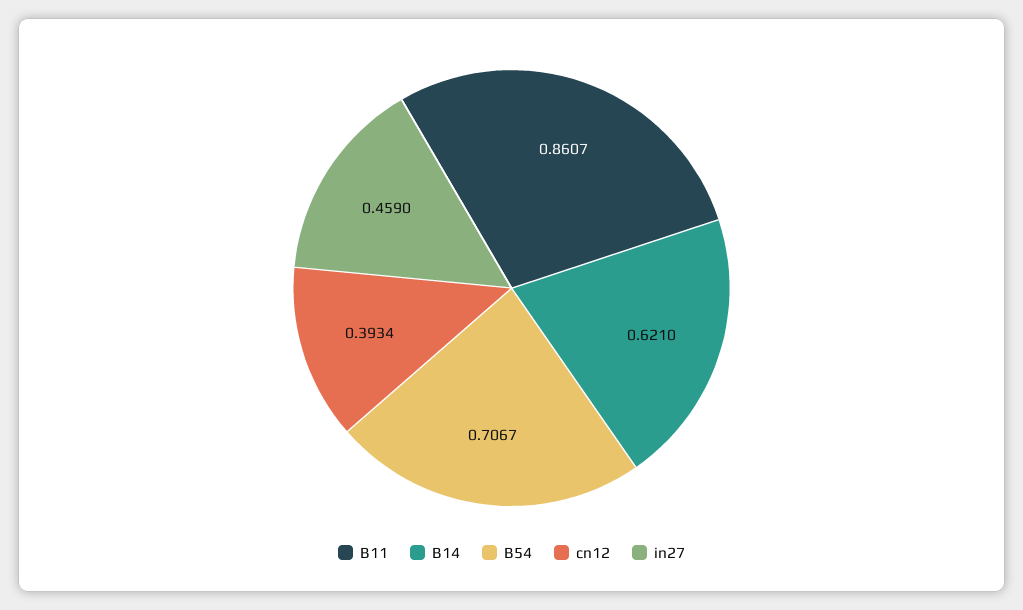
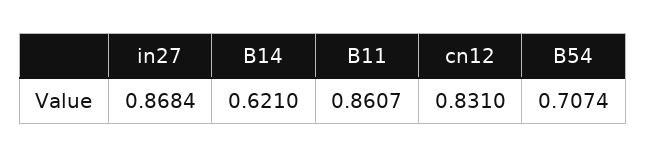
  {
    "B11": 0.8607,
    "B14": 0.621,
-   "B54": 0.7067,
+   "B54": 0.7074,
-   "cn12": 0.3934,
+   "cn12": 0.831,
-   "in27": 0.459
+   "in27": 0.8684
  }

